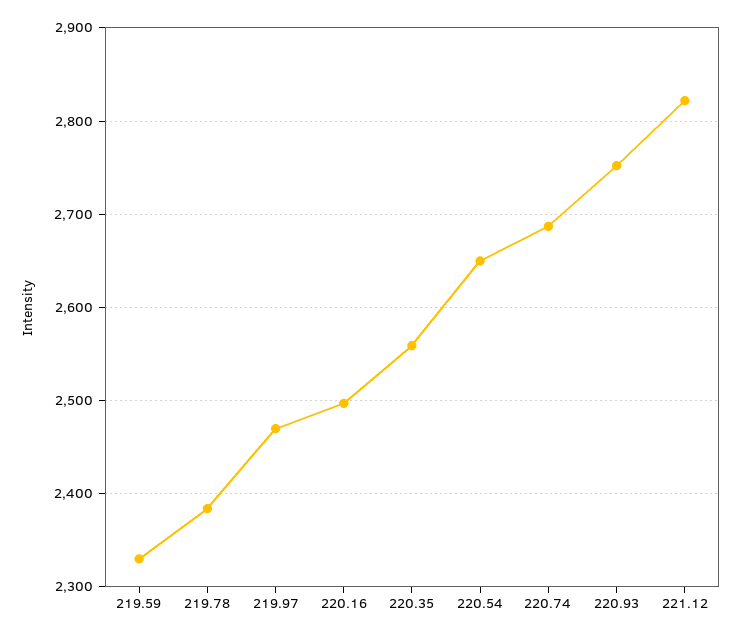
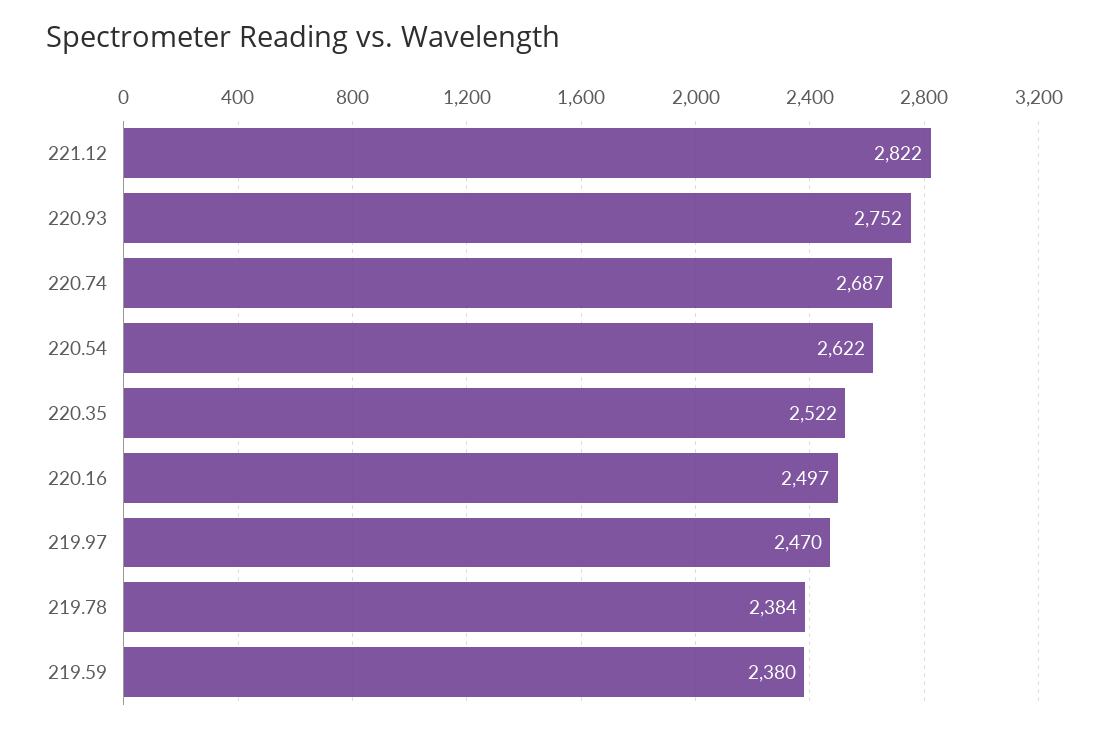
  {
-   "219.59": 2330,
+   "219.59": 2380,
    "219.78": 2384,
    "219.97": 2470,
    "220.16": 2497,
-   "220.35": 2560,
+   "220.35": 2522,
-   "220.54": 2650,
+   "220.54": 2622,
    "220.74": 2687,
    "220.93": 2752,
    "221.12": 2822
  }

